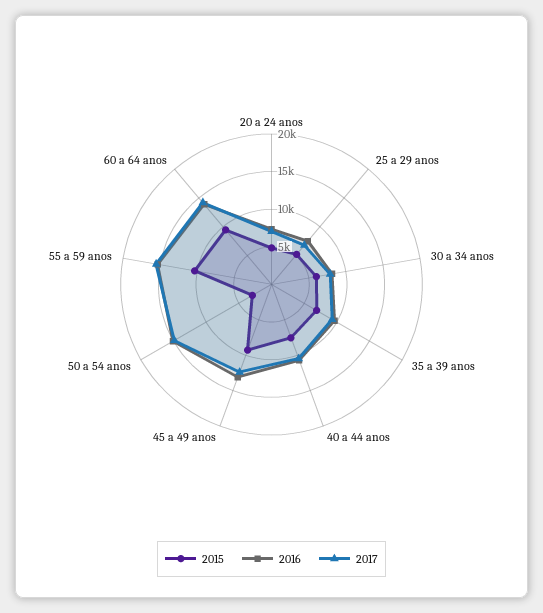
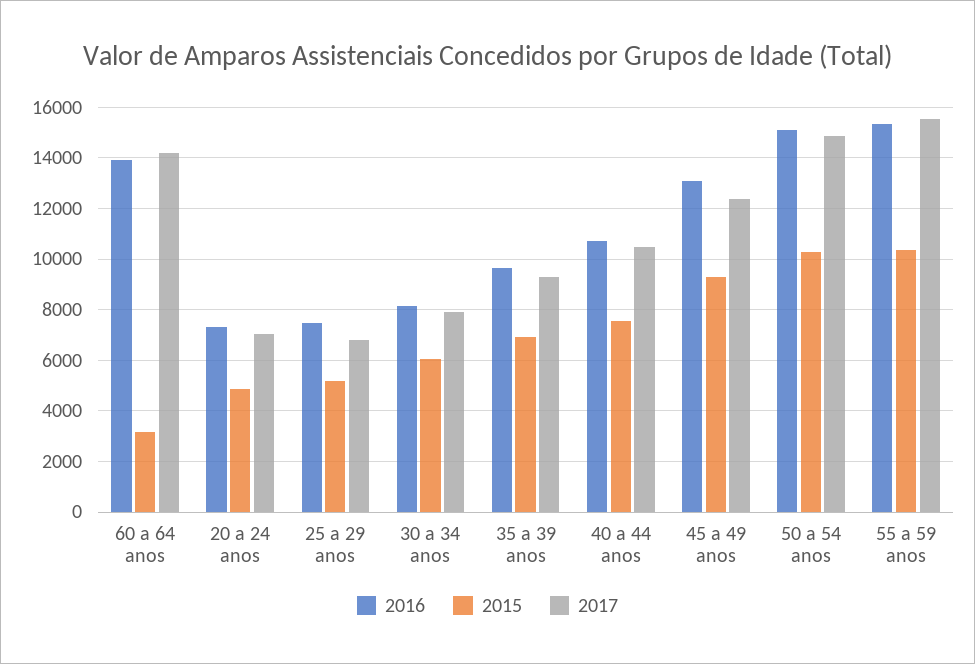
  {
    "2015": {
      "20 a 24 anos": 4750,
      "25 a 29 anos": 5250,
      "30 a 34 anos": 6000,
      "35 a 39 anos": 7000,
      "40 a 44 anos": 7500,
      "45 a 49 anos": 9250,
-     "50 a 54 anos": 2500,
+     "50 a 54 anos": 10250,
      "55 a 59 anos": 10500,
-     "60 a 64 anos": 10000
+     "60 a 64 anos": 3250
    },
    "2016": {
      "20 a 24 anos": 7250,
      "25 a 29 anos": 7500,
      "30 a 34 anos": 8250,
      "35 a 39 anos": 9750,
      "40 a 44 anos": 10750,
      "45 a 49 anos": 13000,
      "50 a 54 anos": 15000,
      "55 a 59 anos": 15250,
      "60 a 64 anos": 14000
    },
    "2017": {
      "20 a 24 anos": 7000,
      "25 a 29 anos": 6750,
      "30 a 34 anos": 8000,
      "35 a 39 anos": 9250,
      "40 a 44 anos": 10500,
      "45 a 49 anos": 12500,
      "50 a 54 anos": 14750,
      "55 a 59 anos": 15500,
      "60 a 64 anos": 14250
    }
  }

